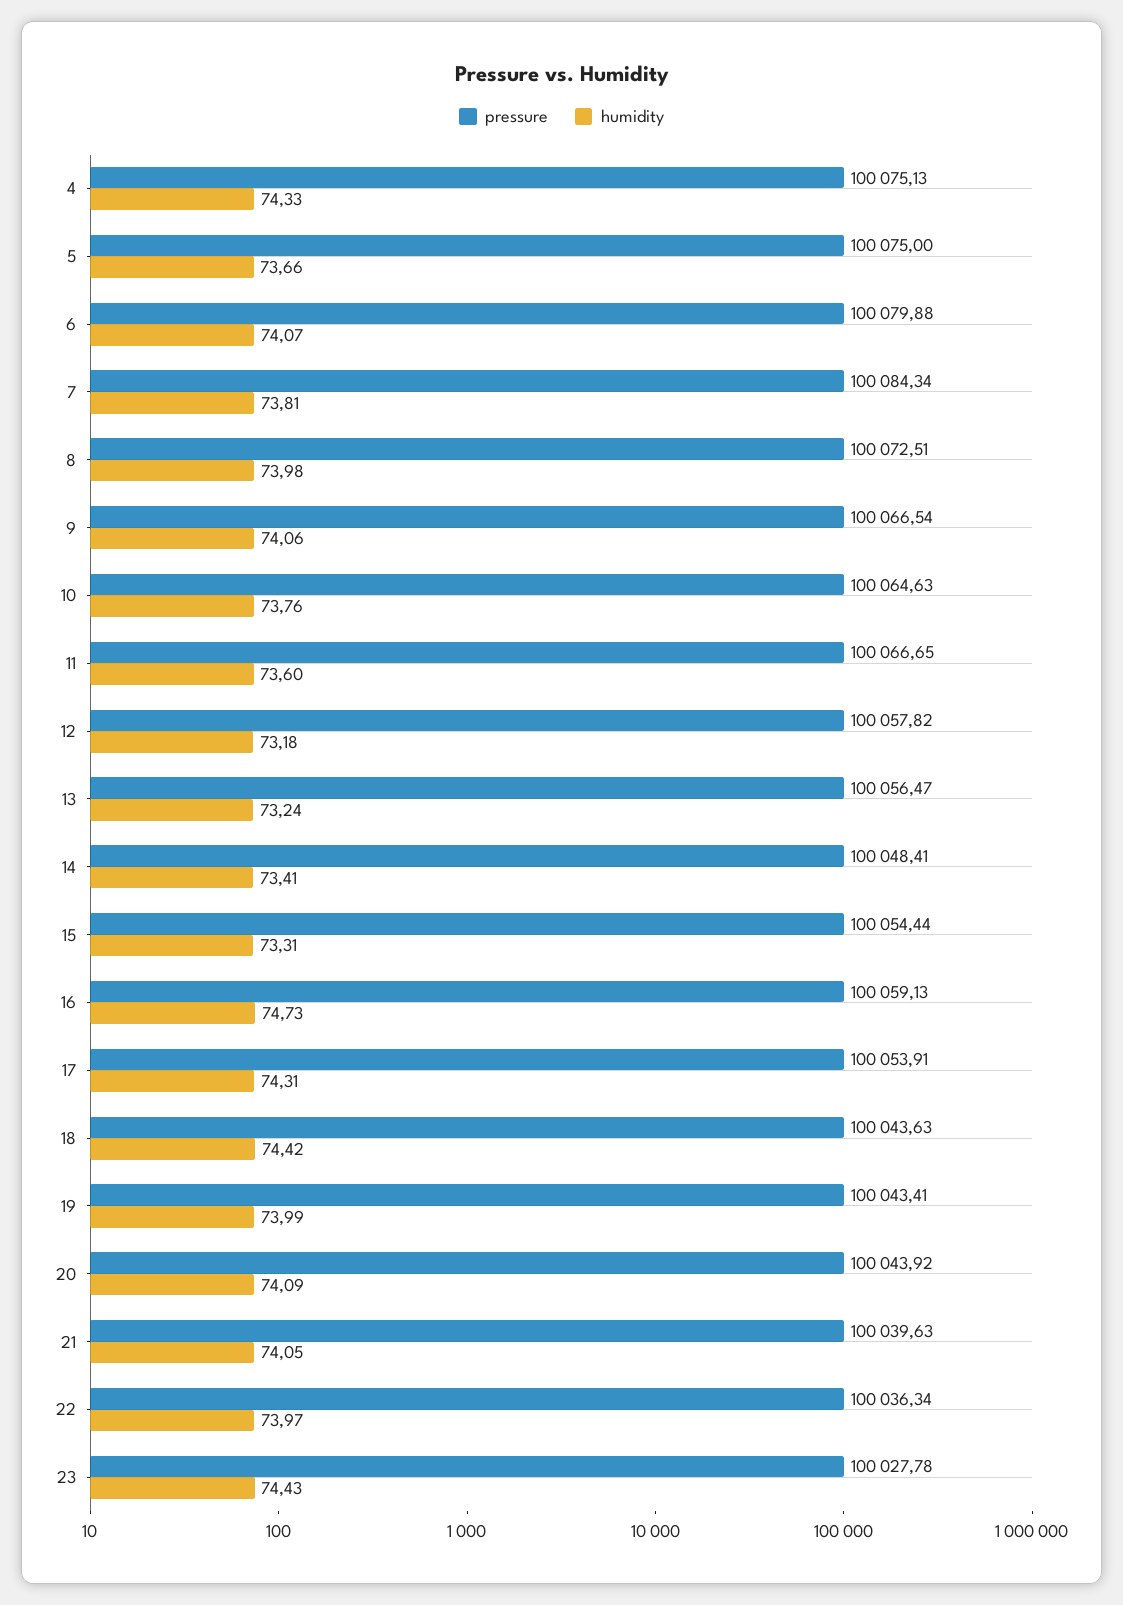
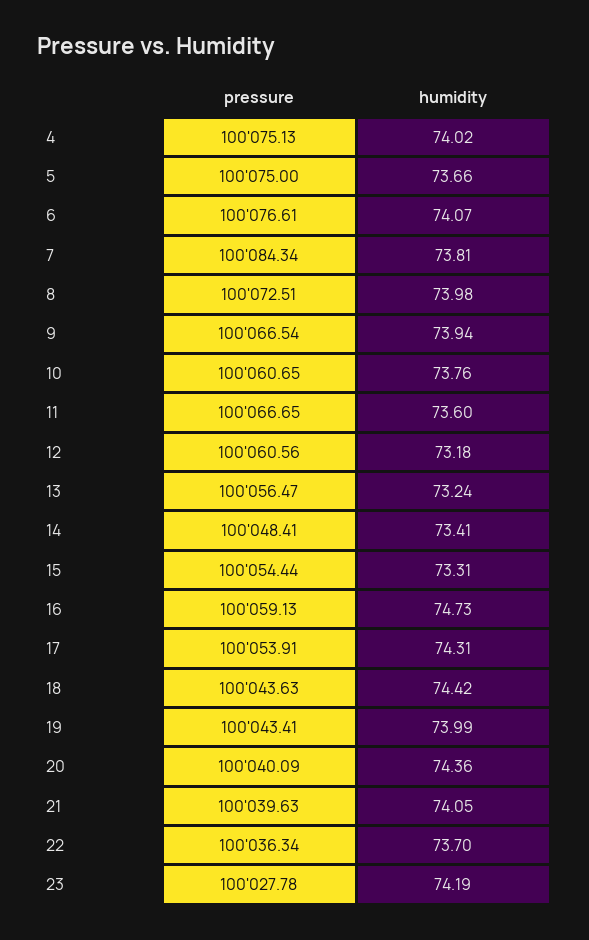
  {
    "pressure": {
      "4": 100075.13,
      "5": 100075,
-     "6": 100079.88,
+     "6": 100076.61,
      "7": 100084.34,
      "8": 100072.51,
      "9": 100066.54,
-     "10": 100064.63,
+     "10": 100060.65,
      "11": 100066.65,
-     "12": 100057.82,
+     "12": 100060.56,
      "13": 100056.47,
      "14": 100048.41,
      "15": 100054.44,
      "16": 100059.13,
      "17": 100053.91,
      "18": 100043.63,
      "19": 100043.41,
-     "20": 100043.92,
+     "20": 100040.09,
      "21": 100039.63,
      "22": 100036.34,
      "23": 100027.78
    },
    "humidity": {
-     "4": 74.33,
+     "4": 74.02,
      "5": 73.66,
      "6": 74.07,
      "7": 73.81,
      "8": 73.98,
-     "9": 74.06,
+     "9": 73.94,
      "10": 73.76,
      "11": 73.6,
      "12": 73.18,
      "13": 73.24,
      "14": 73.41,
      "15": 73.31,
      "16": 74.73,
      "17": 74.31,
      "18": 74.42,
      "19": 73.99,
-     "20": 74.09,
+     "20": 74.36,
      "21": 74.05,
-     "22": 73.97,
+     "22": 73.7,
-     "23": 74.43
+     "23": 74.19
    }
  }

